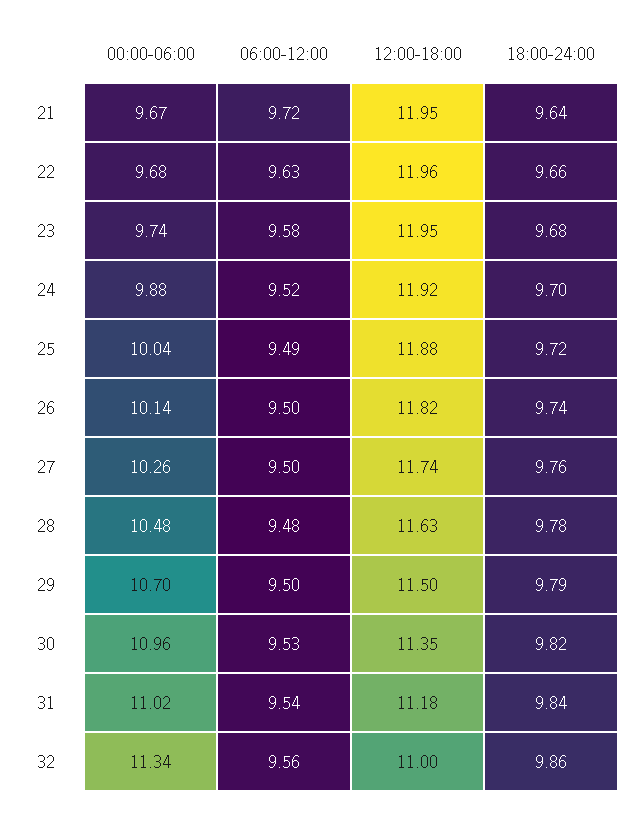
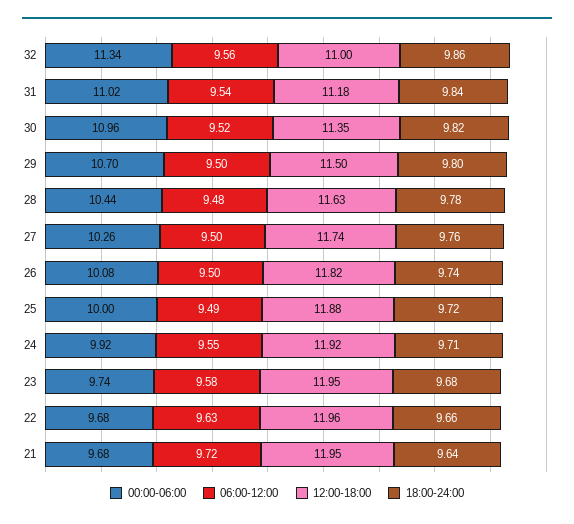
  {
    "00:00-06:00": {
-     "21": 9.67,
+     "21": 9.68,
      "22": 9.68,
      "23": 9.74,
-     "24": 9.88,
+     "24": 9.92,
-     "25": 10.04,
+     "25": 10,
-     "26": 10.14,
+     "26": 10.08,
      "27": 10.26,
-     "28": 10.48,
+     "28": 10.44,
      "29": 10.7,
      "30": 10.96,
      "31": 11.02,
      "32": 11.34
    },
    "06:00-12:00": {
      "21": 9.72,
      "22": 9.63,
      "23": 9.58,
-     "24": 9.52,
+     "24": 9.55,
      "25": 9.49,
      "26": 9.5,
      "27": 9.5,
      "28": 9.48,
      "29": 9.5,
-     "30": 9.53,
+     "30": 9.52,
      "31": 9.54,
      "32": 9.56
    },
    "12:00-18:00": {
      "21": 11.95,
      "22": 11.96,
      "23": 11.95,
      "24": 11.92,
      "25": 11.88,
      "26": 11.82,
      "27": 11.74,
      "28": 11.63,
      "29": 11.5,
      "30": 11.35,
      "31": 11.18,
      "32": 11
    },
    "18:00-24:00": {
      "21": 9.64,
      "22": 9.66,
      "23": 9.68,
-     "24": 9.7,
+     "24": 9.71,
      "25": 9.72,
      "26": 9.74,
      "27": 9.76,
      "28": 9.78,
-     "29": 9.79,
+     "29": 9.8,
      "30": 9.82,
      "31": 9.84,
      "32": 9.86
    }
  }

